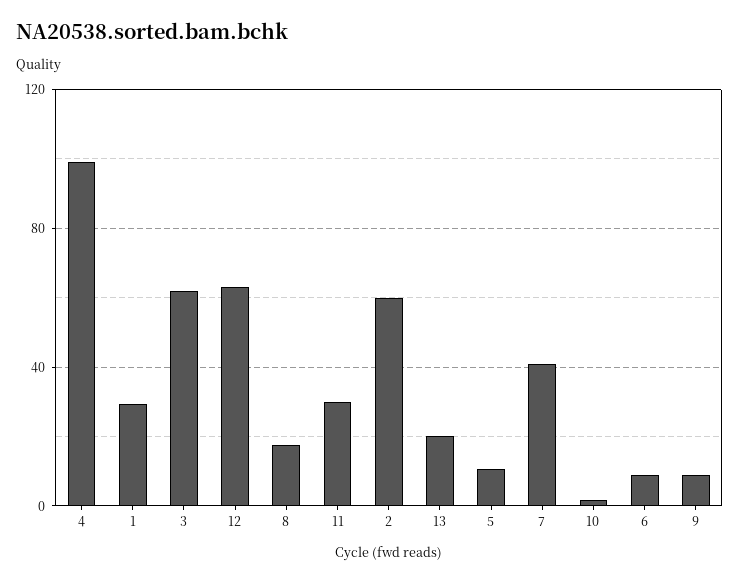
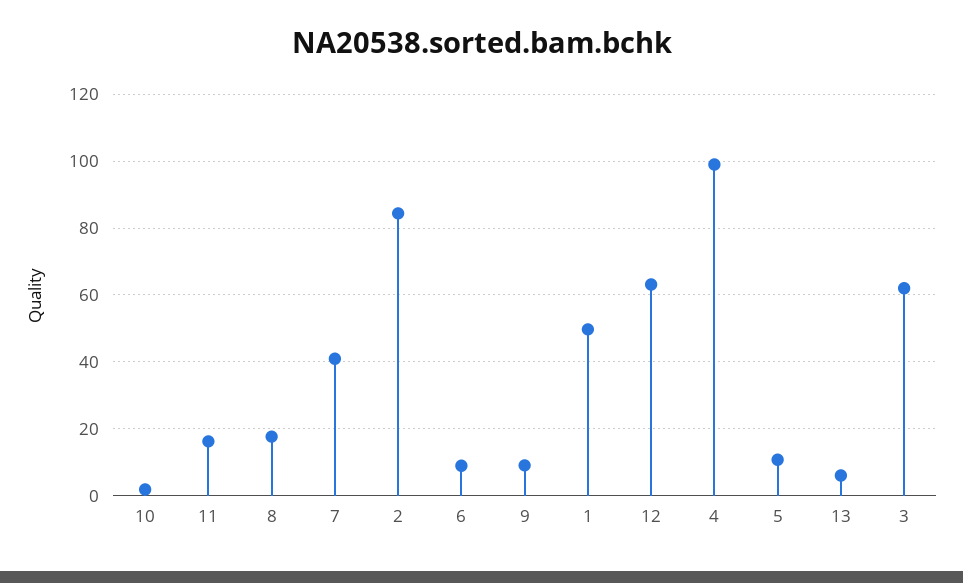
  {
    "4": 100,
-   "1": 30,
+   "1": 50,
    "3": 62,
    "12": 64,
    "8": 18,
-   "11": 30,
+   "11": 16,
-   "2": 60,
+   "2": 84,
-   "13": 20,
+   "13": 6,
    "5": 10,
    "7": 40,
    "10": 2,
    "6": 8,
    "9": 10
  }

